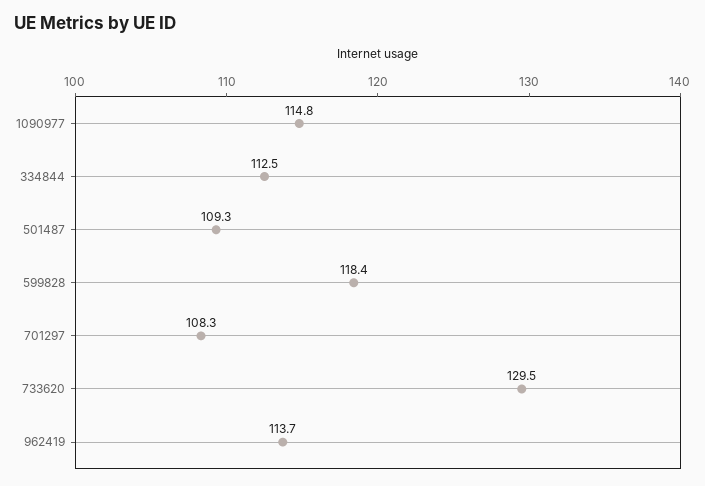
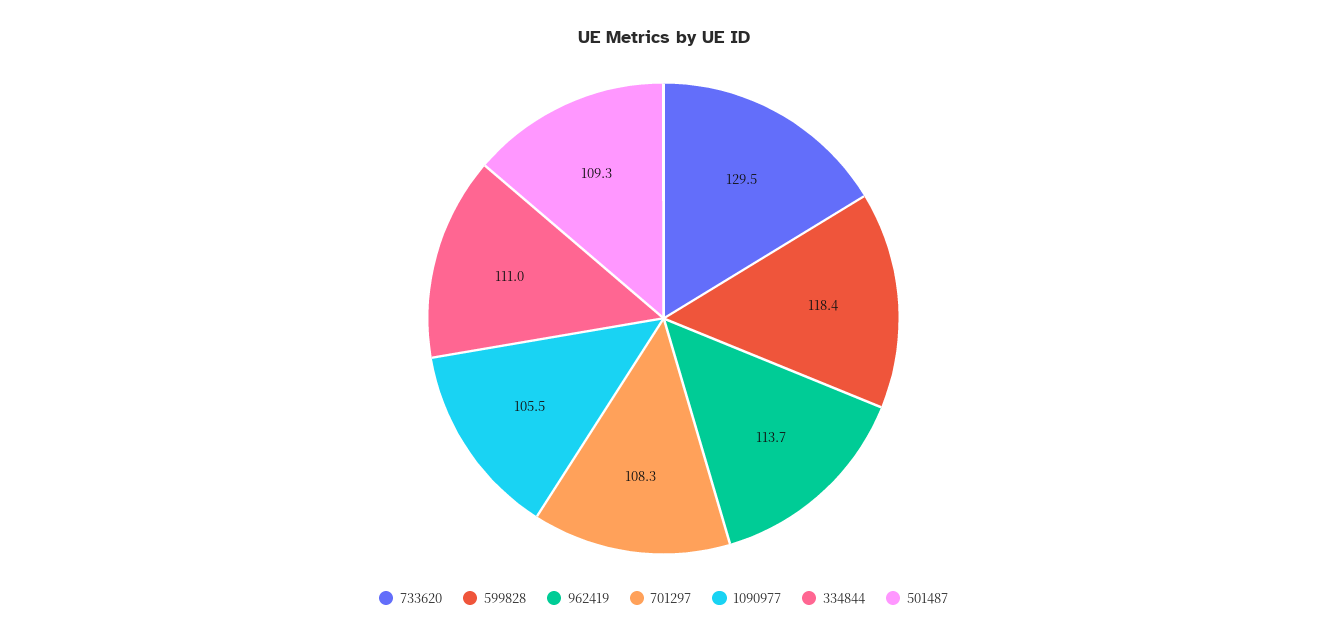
  {
-   "1090977": 114.8,
+   "1090977": 105.5,
-   "334844": 112.5,
+   "334844": 111,
    "501487": 109.3,
    "599828": 118.4,
    "701297": 108.3,
    "733620": 129.5,
    "962419": 113.7
  }

